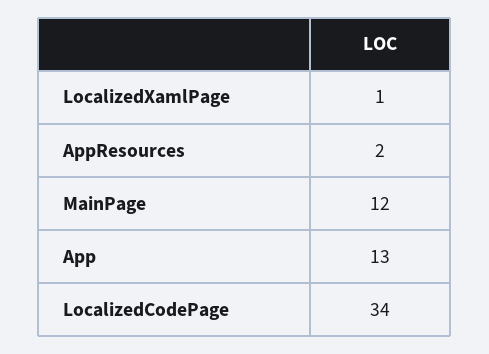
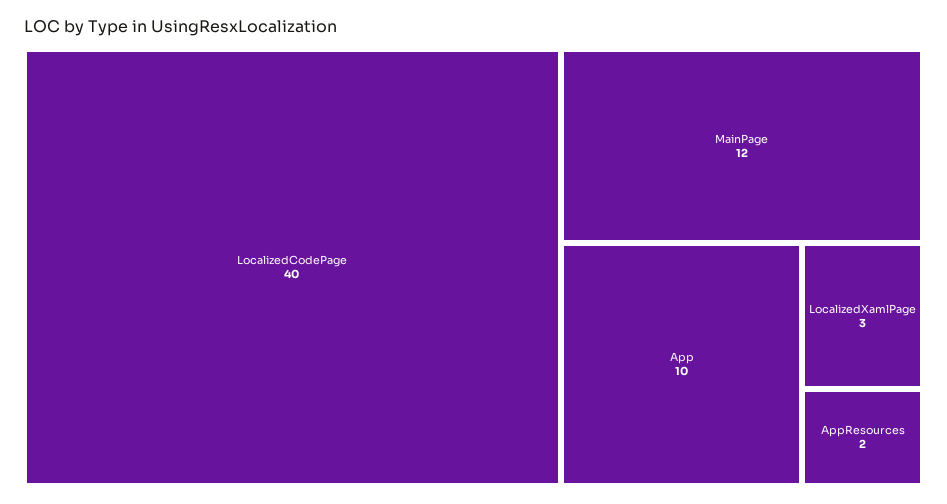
  {
-   "LocalizedXamlPage": 1,
+   "LocalizedXamlPage": 3,
    "AppResources": 2,
    "MainPage": 12,
-   "App": 13,
+   "App": 10,
-   "LocalizedCodePage": 34
+   "LocalizedCodePage": 40
  }

